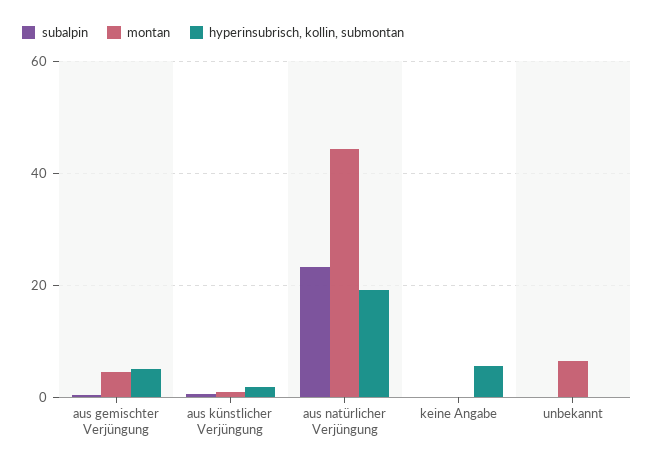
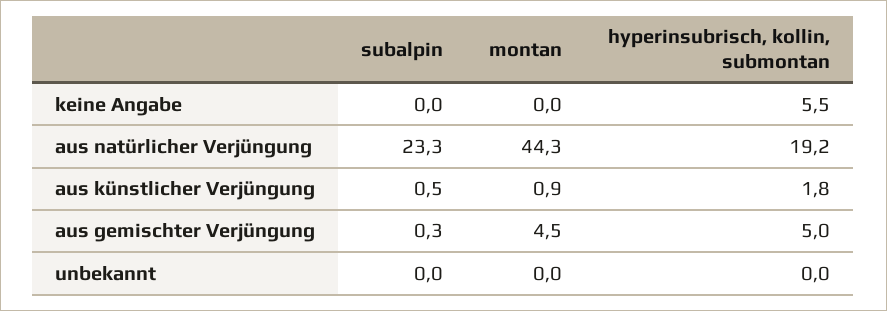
  {
    "subalpin": {
      "aus gemischter Verjüngung": 0.3,
      "aus künstlicher Verjüngung": 0.5,
      "aus natürlicher Verjüngung": 23.3,
      "keine Angabe": 0,
      "unbekannt": 0
    },
    "montan": {
      "aus gemischter Verjüngung": 4.5,
      "aus künstlicher Verjüngung": 0.9,
      "aus natürlicher Verjüngung": 44.3,
      "keine Angabe": 0,
-     "unbekannt": 6
+     "unbekannt": 0
    },
    "hyperinsubrisch, kollin, submontan": {
      "aus gemischter Verjüngung": 5,
      "aus künstlicher Verjüngung": 1.8,
      "aus natürlicher Verjüngung": 19.2,
      "keine Angabe": 5.5,
      "unbekannt": 0
    }
  }

